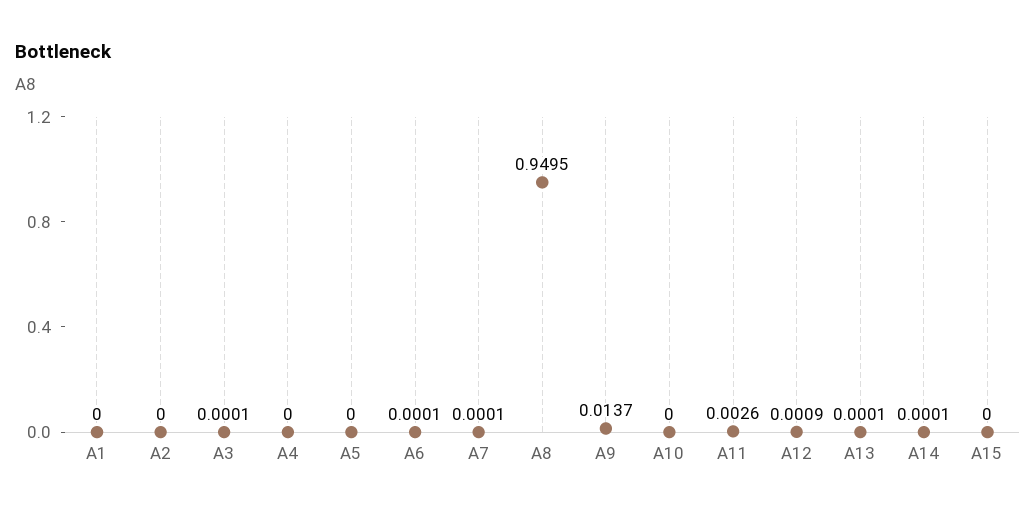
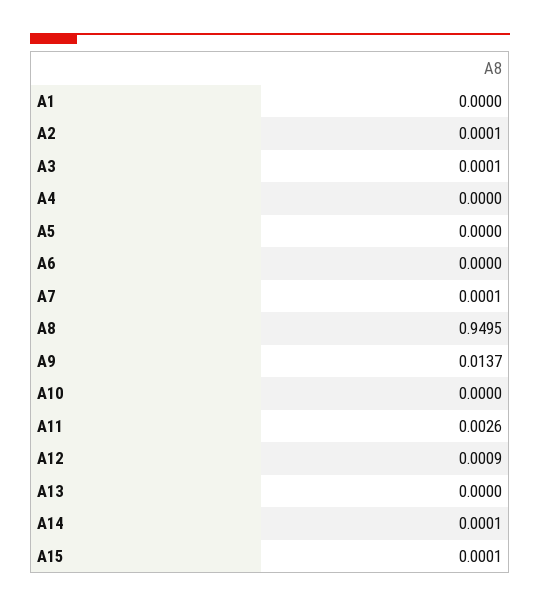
  {
    "A1": 0,
-   "A2": 0,
+   "A2": 0.0001,
    "A3": 0.0001,
    "A4": 0,
    "A5": 0,
-   "A6": 0.0001,
+   "A6": 0,
    "A7": 0.0001,
    "A8": 0.9495,
    "A9": 0.0137,
    "A10": 0,
    "A11": 0.0026,
    "A12": 0.0009,
-   "A13": 0.0001,
+   "A13": 0,
    "A14": 0.0001,
-   "A15": 0
+   "A15": 0.0001
  }

